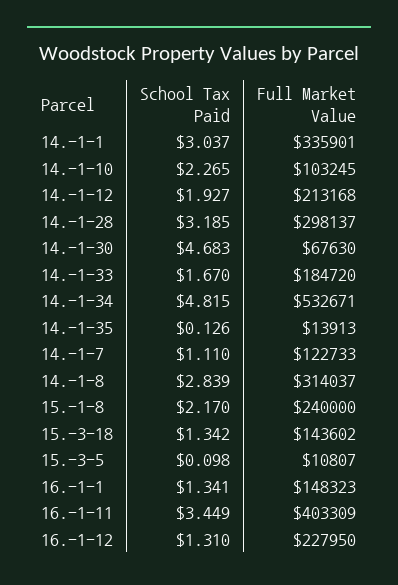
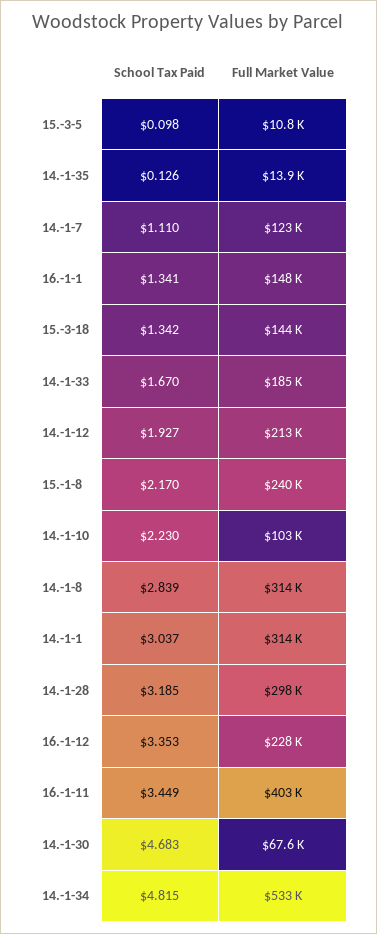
  {
    "School Tax Paid": {
      "14.-1-1": 3.037,
-     "14.-1-10": 2.265,
+     "14.-1-10": 2.23,
      "14.-1-12": 1.927,
      "14.-1-28": 3.185,
      "14.-1-30": 4.683,
      "14.-1-33": 1.67,
      "14.-1-34": 4.815,
      "14.-1-35": 0.126,
      "14.-1-7": 1.11,
      "14.-1-8": 2.839,
      "15.-1-8": 2.17,
      "15.-3-18": 1.342,
      "15.-3-5": 0.098,
      "16.-1-1": 1.341,
      "16.-1-11": 3.449,
-     "16.-1-12": 1.31
+     "16.-1-12": 3.353
    },
    "Full Market Value": {
-     "14.-1-1": 335901,
+     "14.-1-1": 314000,
      "14.-1-10": 103245,
      "14.-1-12": 213168,
      "14.-1-28": 298137,
      "14.-1-30": 67630,
      "14.-1-33": 184720,
      "14.-1-34": 532671,
      "14.-1-35": 13913,
      "14.-1-7": 122733,
      "14.-1-8": 314037,
      "15.-1-8": 240000,
      "15.-3-18": 143602,
      "15.-3-5": 10807,
      "16.-1-1": 148323,
      "16.-1-11": 403309,
      "16.-1-12": 227950
    }
  }

